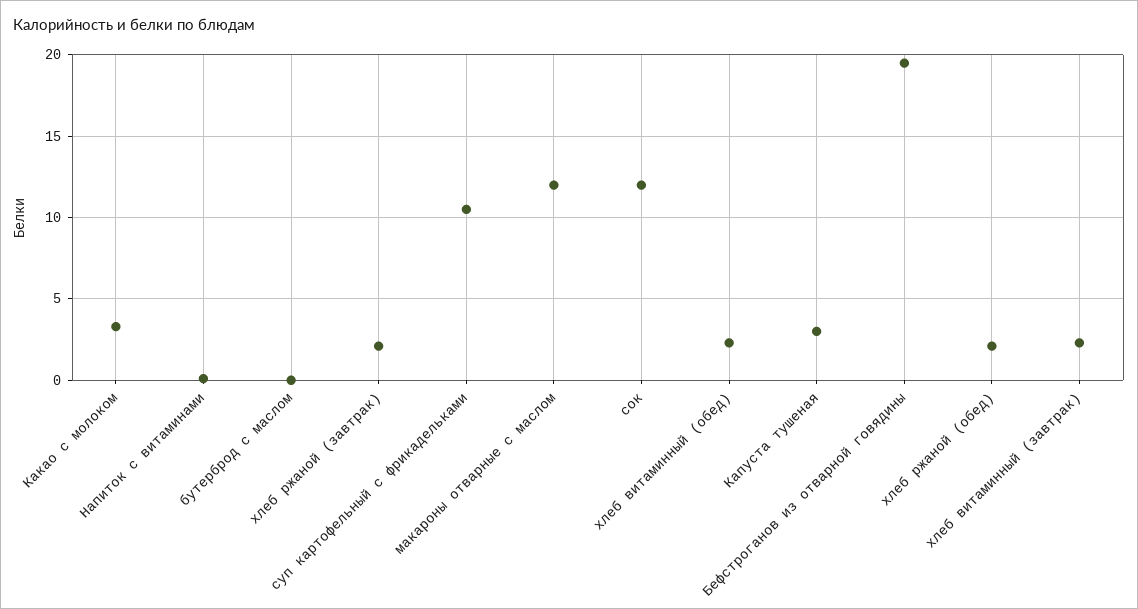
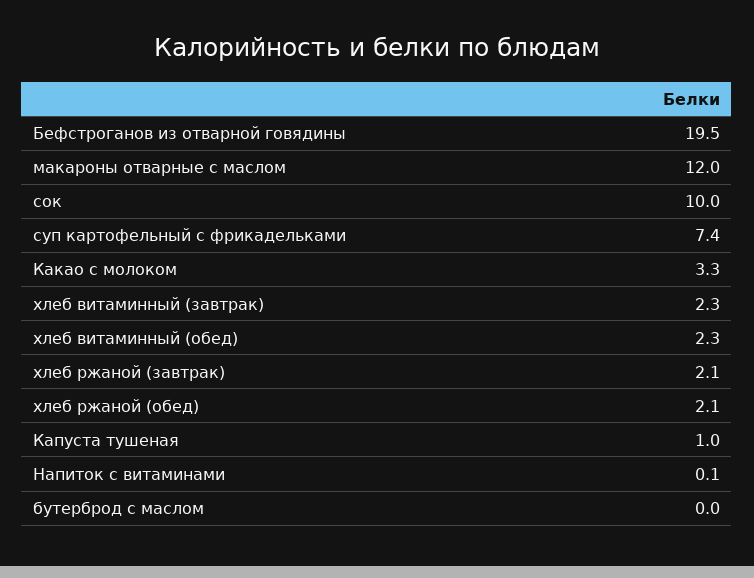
  {
    "Какао с молоком": 3.3,
    "Напиток с витаминами": 0.1,
    "бутерброд с маслом": 0,
    "хлеб ржаной (завтрак)": 2.1,
-   "суп картофельный с фрикадельками": 10.5,
+   "суп картофельный с фрикадельками": 7.4,
    "макароны отварные с маслом": 12,
-   "сок": 12,
+   "сок": 10,
    "хлеб витаминный (обед)": 2.3,
-   "Капуста тушеная": 3,
+   "Капуста тушеная": 1,
    "Бефстроганов из отварной говядины": 19.5,
    "хлеб ржаной (обед)": 2.1,
    "хлеб витаминный (завтрак)": 2.3
  }

